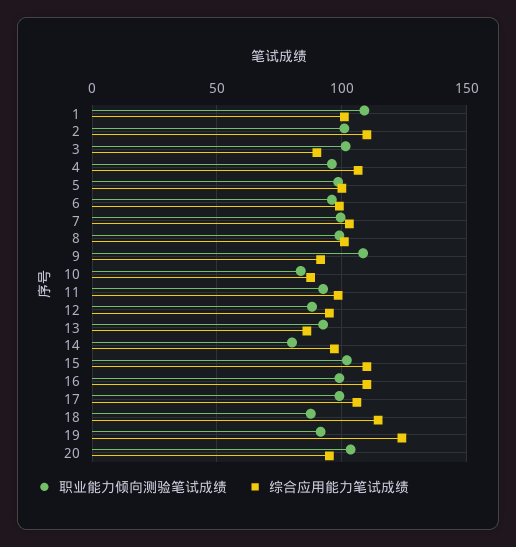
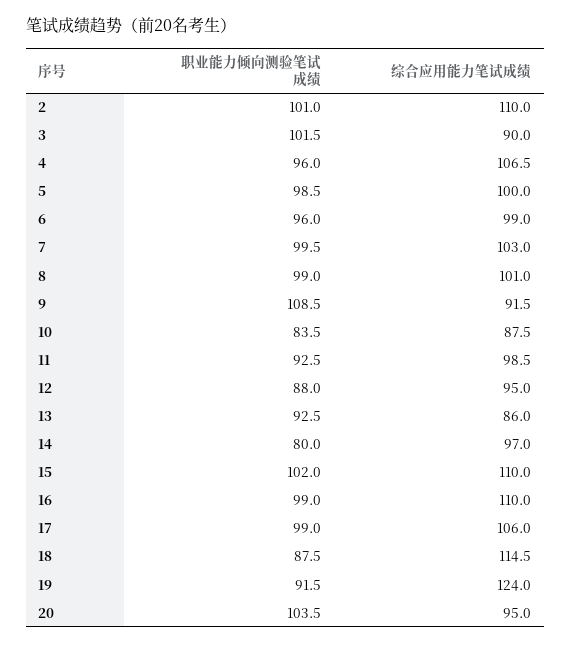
  {
    "职业能力倾向测验笔试成绩": {
-     "1": 110,
      "2": 101,
      "3": 101.5,
      "4": 96,
      "5": 98.5,
      "6": 96,
      "7": 99.5,
      "8": 99,
      "9": 108.5,
      "10": 83.5,
      "11": 92.5,
      "12": 88,
      "13": 92.5,
      "14": 80,
      "15": 102,
      "16": 99,
      "17": 99,
      "18": 87.5,
      "19": 91.5,
      "20": 103.5
    },
    "综合应用能力笔试成绩": {
-     "1": 100,
      "2": 110,
      "3": 90,
      "4": 106.5,
      "5": 100,
      "6": 99,
      "7": 103,
      "8": 101,
      "9": 91.5,
      "10": 87.5,
      "11": 98.5,
      "12": 95,
      "13": 86,
      "14": 97,
      "15": 110,
      "16": 110,
      "17": 106,
      "18": 114.5,
      "19": 124,
      "20": 95
    }
  }

